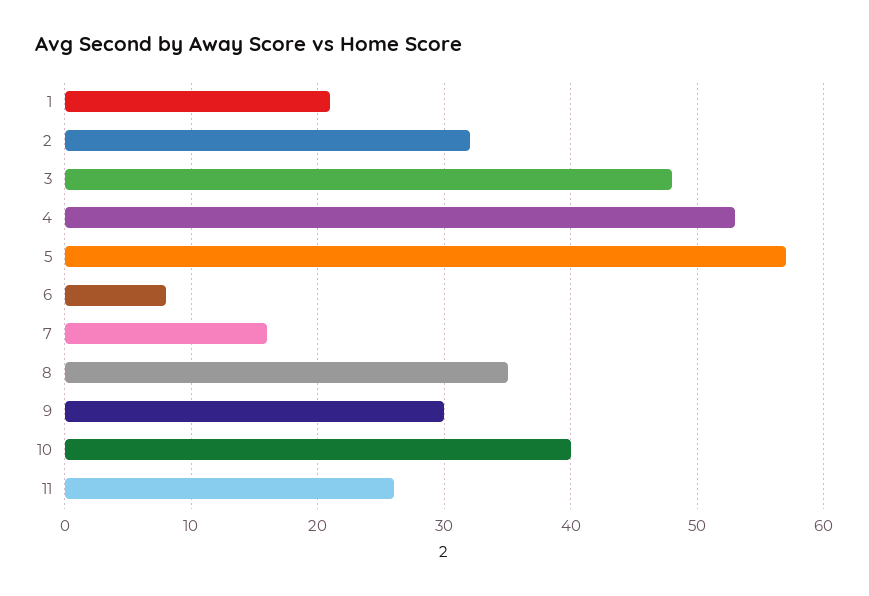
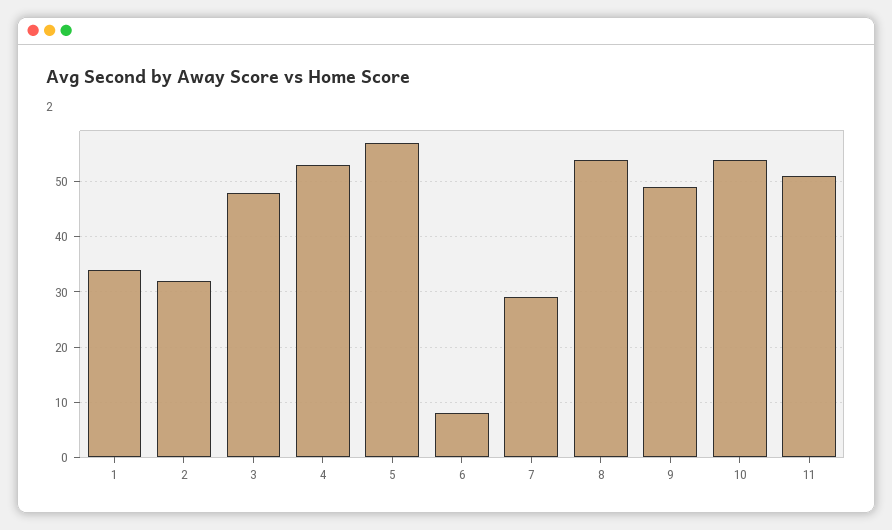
  {
-   "1": 21,
+   "1": 35,
    "2": 32,
    "3": 48,
    "4": 53,
    "5": 57,
    "6": 8,
-   "7": 16,
+   "7": 30,
-   "8": 35,
+   "8": 55,
-   "9": 30,
+   "9": 50,
-   "10": 40,
+   "10": 55,
-   "11": 26
+   "11": 50
  }

